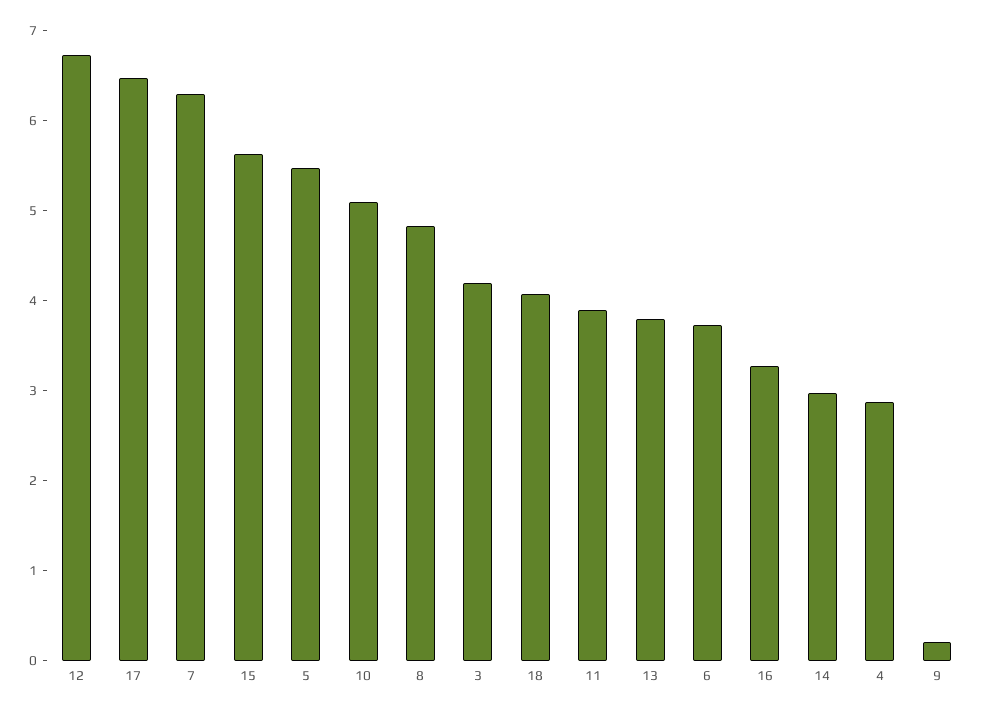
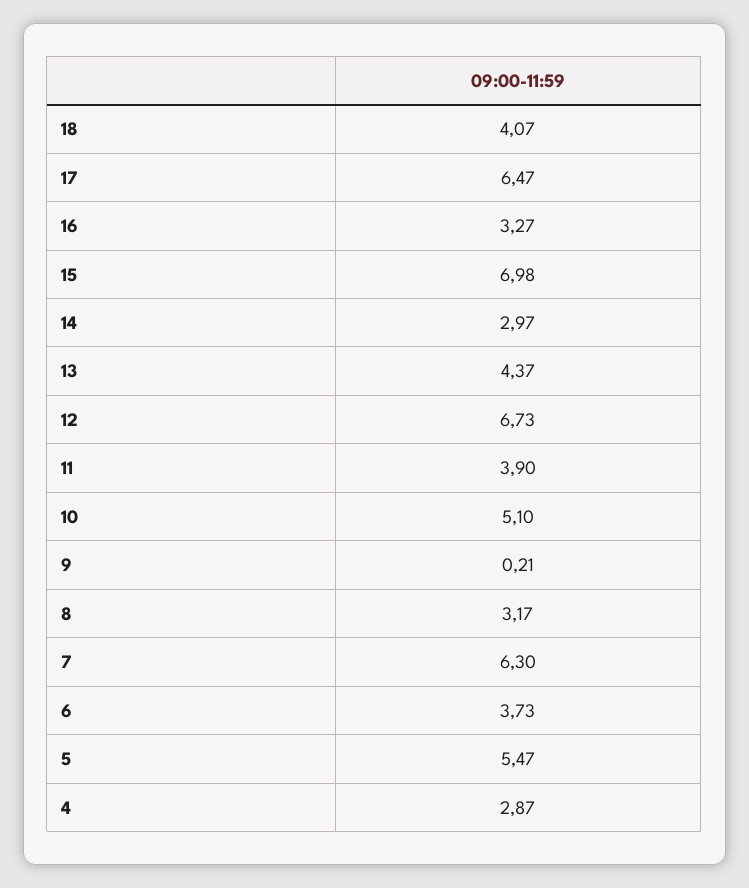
  {
    "12": 6.73,
    "17": 6.47,
    "7": 6.3,
-   "15": 5.6,
+   "15": 6.98,
    "5": 5.47,
    "10": 5.1,
-   "8": 4.8,
+   "8": 3.17,
-   "3": 4.2,
    "18": 4.07,
    "11": 3.9,
-   "13": 3.8,
+   "13": 4.37,
    "6": 3.73,
    "16": 3.27,
    "14": 2.97,
    "4": 2.87,
    "9": 0.21
  }

